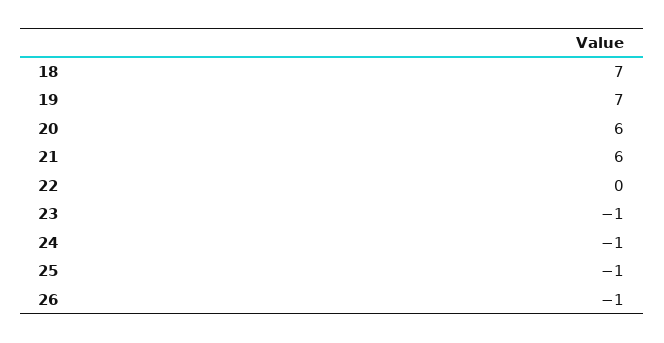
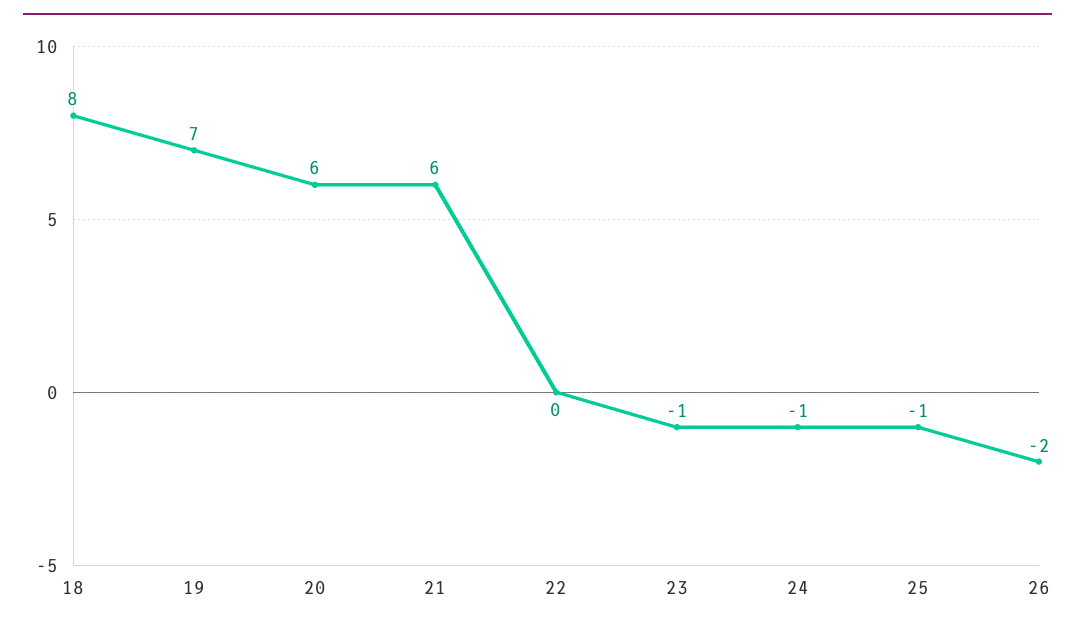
  {
-   "18": 7,
+   "18": 8,
    "19": 7,
    "20": 6,
    "21": 6,
    "22": 0,
    "23": -1,
    "24": -1,
    "25": -1,
-   "26": -1
+   "26": -2
  }

